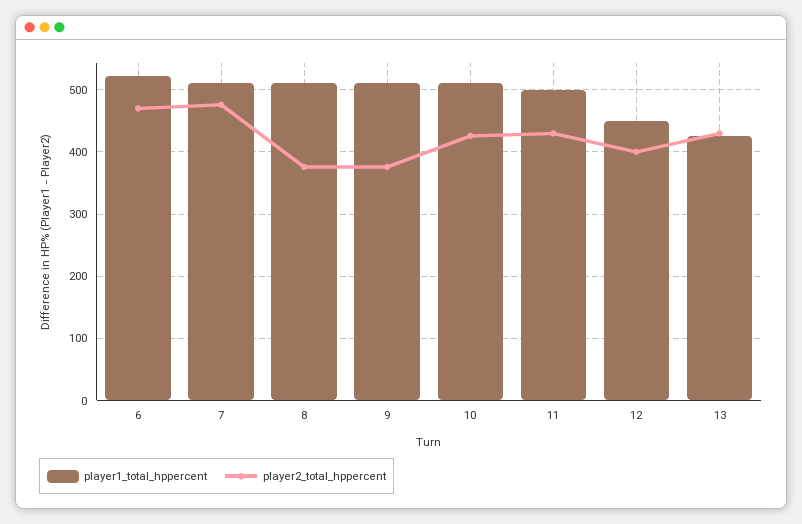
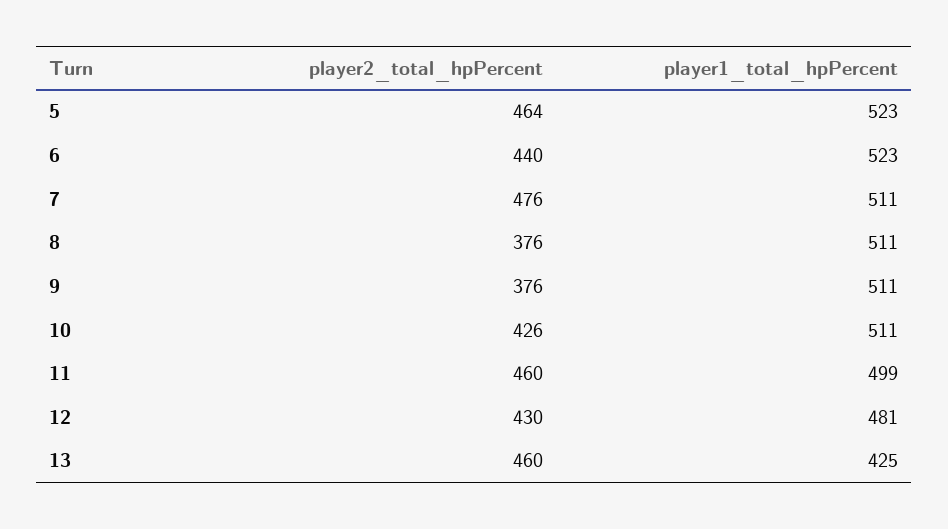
  {
    "player1_total_hppercent": {
      "6": 523,
      "7": 511,
      "8": 511,
      "9": 511,
      "10": 511,
      "11": 499,
-     "12": 450,
+     "12": 481,
-     "13": 425
+     "13": 425,
+     "5": 523
    },
    "player2_total_hppercent": {
-     "6": 470,
+     "6": 440,
      "7": 476,
      "8": 376,
      "9": 376,
      "10": 426,
-     "11": 430,
+     "11": 460,
-     "12": 400,
+     "12": 430,
-     "13": 430
+     "13": 460,
+     "5": 464
    }
  }

